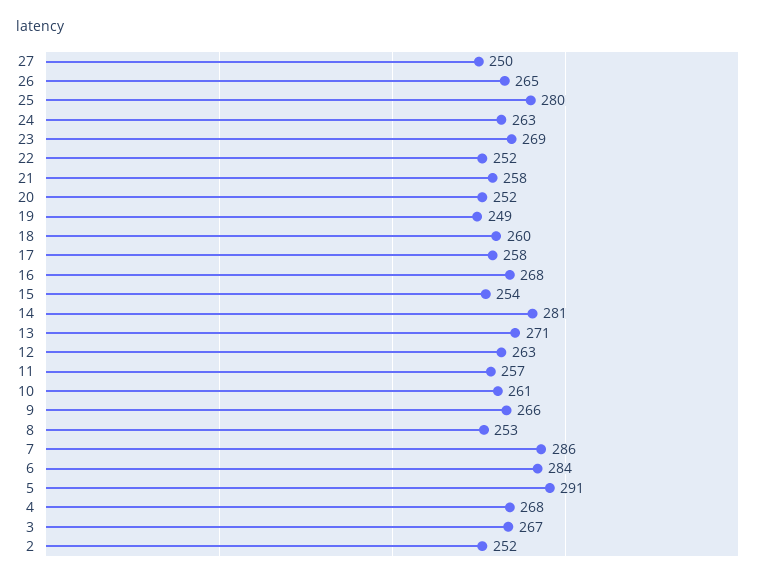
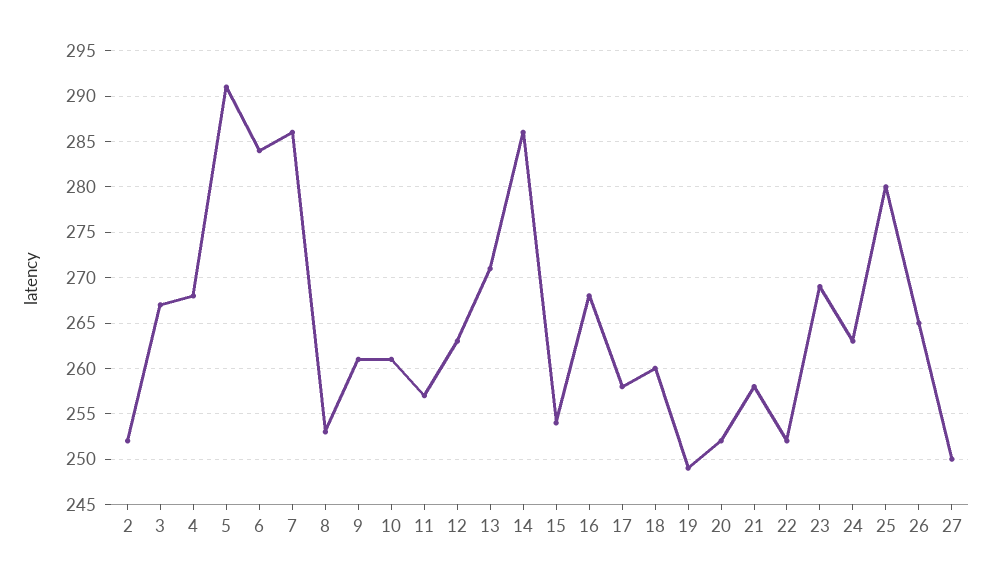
  {
    "27": 250,
    "26": 265,
    "25": 280,
    "24": 263,
    "23": 269,
    "22": 252,
    "21": 258,
    "20": 252,
    "19": 249,
    "18": 260,
    "17": 258,
    "16": 268,
    "15": 254,
-   "14": 281,
+   "14": 286,
    "13": 271,
    "12": 263,
    "11": 257,
    "10": 261,
-   "9": 266,
+   "9": 261,
    "8": 253,
    "7": 286,
    "6": 284,
    "5": 291,
    "4": 268,
    "3": 267,
    "2": 252
  }

